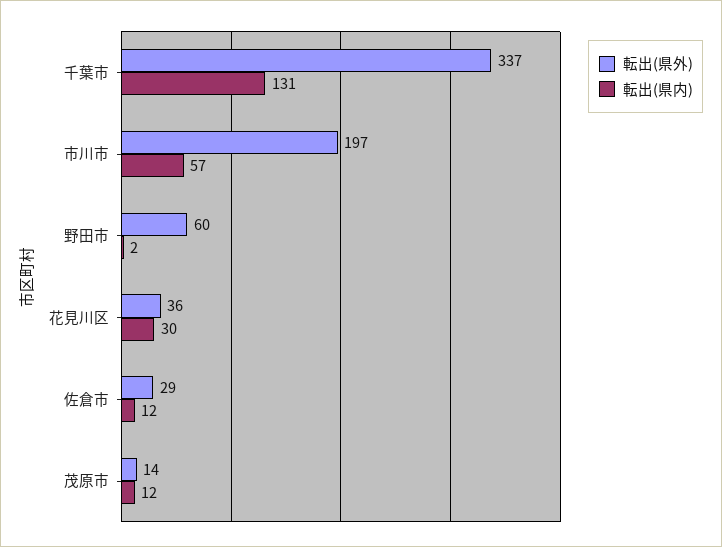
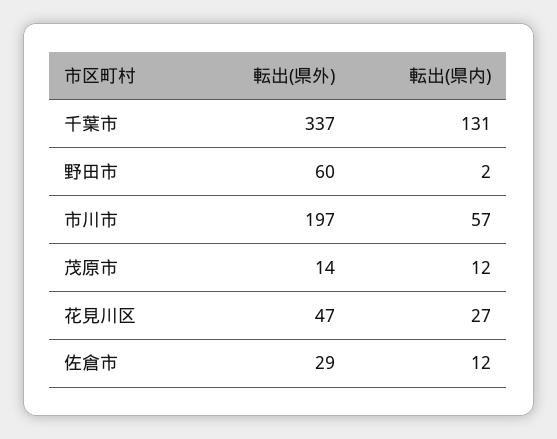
  {
    "転出(県外)": {
      "千葉市": 337,
      "市川市": 197,
      "野田市": 60,
-     "花見川区": 36,
+     "花見川区": 47,
      "佐倉市": 29,
      "茂原市": 14
    },
    "転出(県内)": {
      "千葉市": 131,
      "市川市": 57,
      "野田市": 2,
-     "花見川区": 30,
+     "花見川区": 27,
      "佐倉市": 12,
      "茂原市": 12
    }
  }

